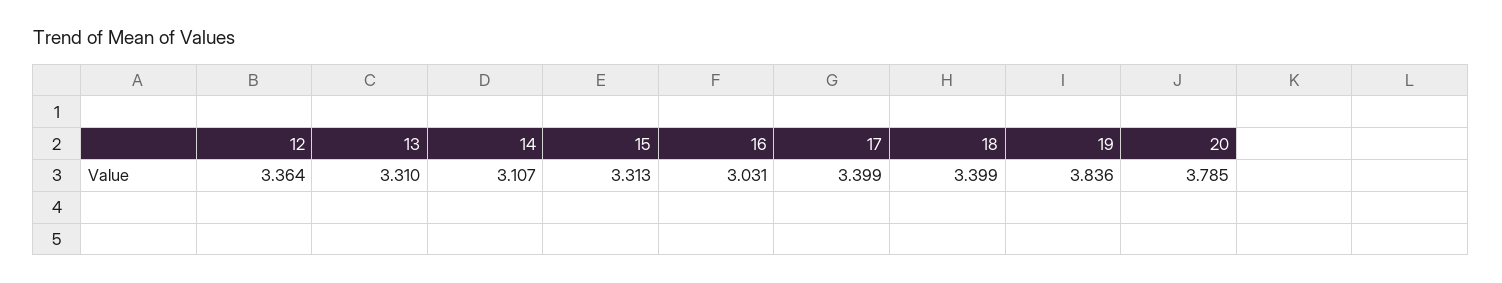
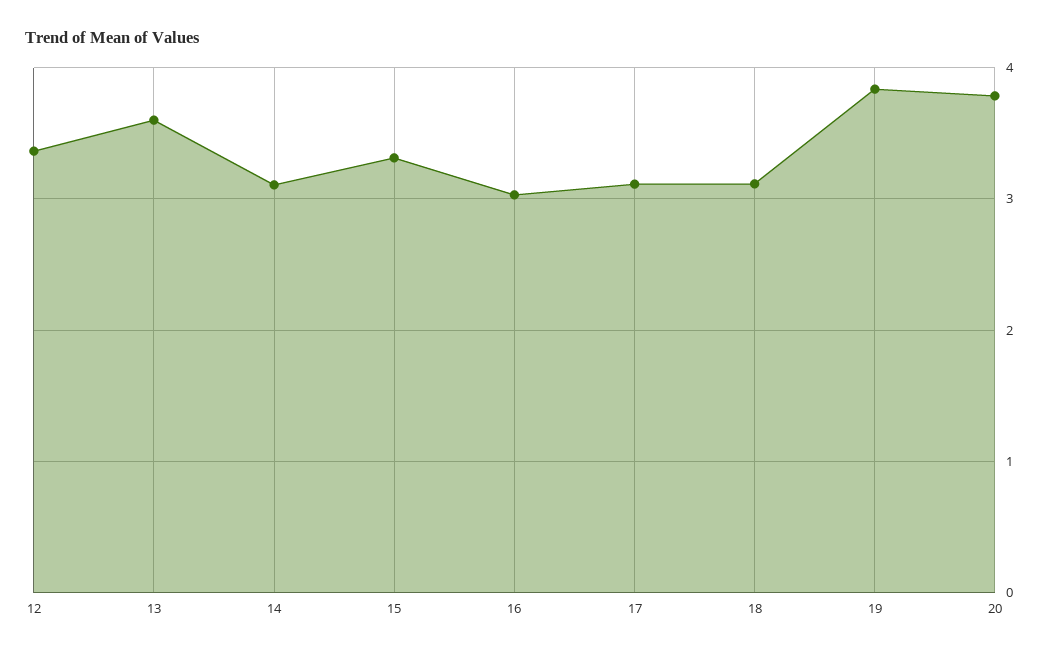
  {
    "12": 3.364,
-   "13": 3.31,
+   "13": 3.6,
    "14": 3.107,
    "15": 3.313,
    "16": 3.031,
-   "17": 3.399,
+   "17": 3.1,
-   "18": 3.399,
+   "18": 3.1,
    "19": 3.836,
    "20": 3.785
  }

